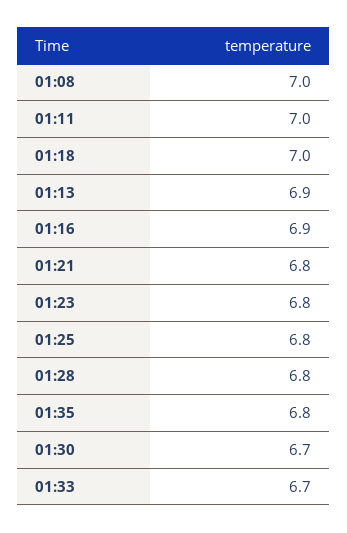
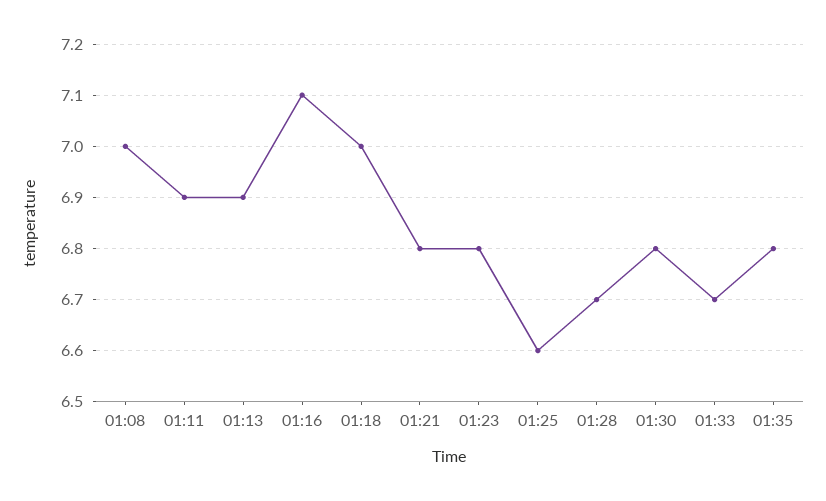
  {
    "01:08": 7,
-   "01:11": 7,
+   "01:11": 6.9,
    "01:18": 7,
    "01:13": 6.9,
-   "01:16": 6.9,
+   "01:16": 7.1,
    "01:21": 6.8,
    "01:23": 6.8,
-   "01:25": 6.8,
+   "01:25": 6.6,
-   "01:28": 6.8,
+   "01:28": 6.7,
    "01:35": 6.8,
-   "01:30": 6.7,
+   "01:30": 6.8,
    "01:33": 6.7
  }

